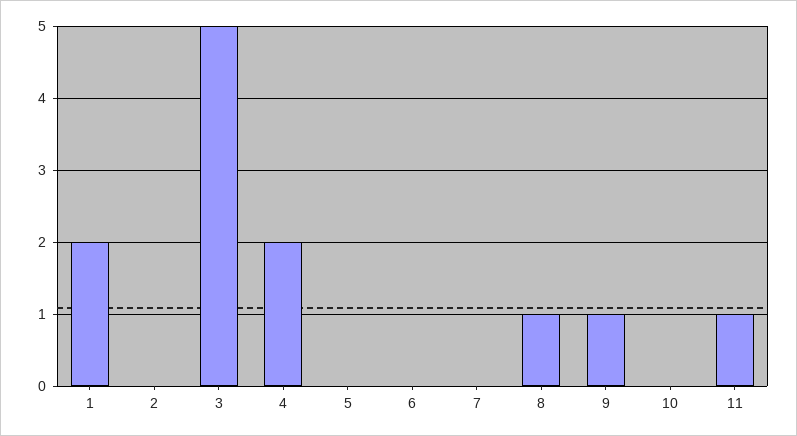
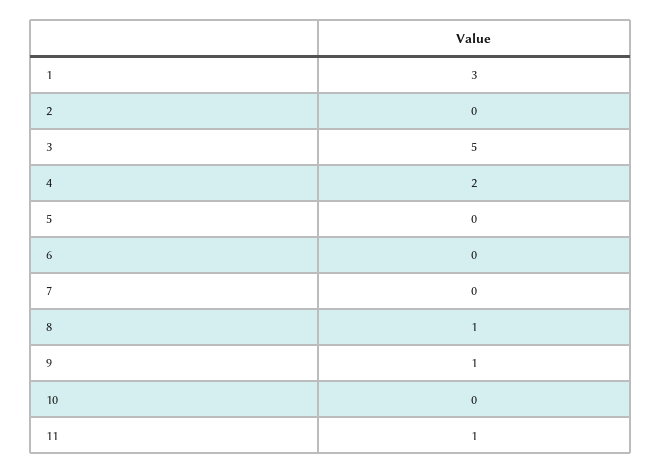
  {
-   "1": 2,
+   "1": 3,
    "2": 0,
    "3": 5,
    "4": 2,
    "5": 0,
    "6": 0,
    "7": 0,
    "8": 1,
    "9": 1,
    "10": 0,
    "11": 1
  }

